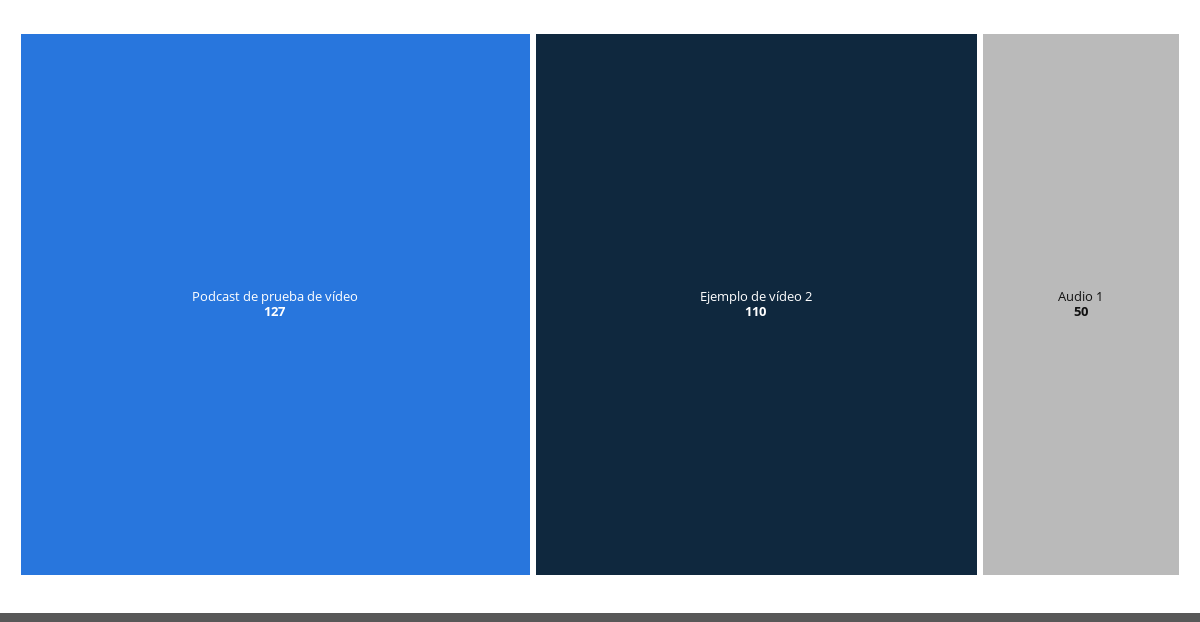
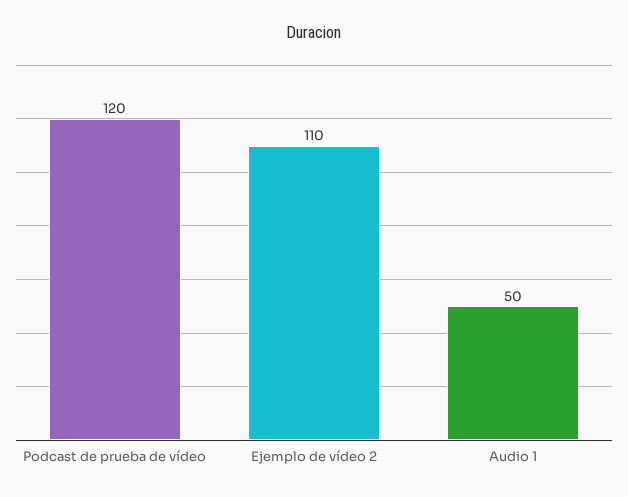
  {
-   "Podcast de prueba de vídeo": 127,
+   "Podcast de prueba de vídeo": 120,
    "Ejemplo de vídeo 2": 110,
    "Audio 1": 50
  }

